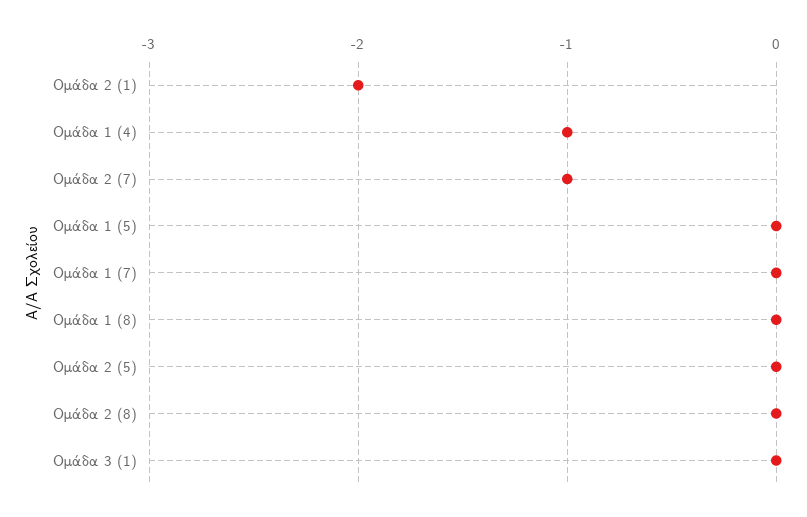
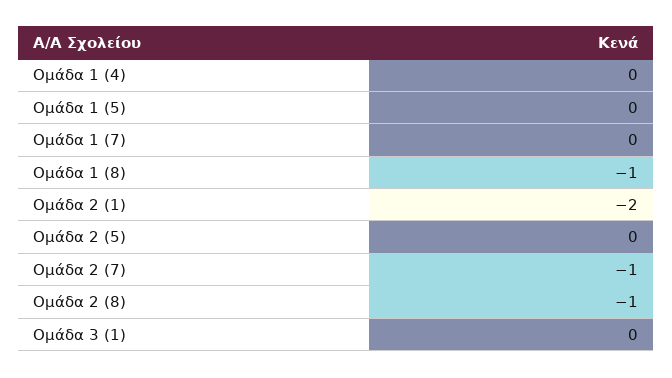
  {
    "Ομάδα 2 (1)": -2,
-   "Ομάδα 1 (4)": -1,
+   "Ομάδα 1 (4)": 0,
    "Ομάδα 2 (7)": -1,
    "Ομάδα 1 (5)": 0,
    "Ομάδα 1 (7)": 0,
-   "Ομάδα 1 (8)": 0,
+   "Ομάδα 1 (8)": -1,
    "Ομάδα 2 (5)": 0,
-   "Ομάδα 2 (8)": 0,
+   "Ομάδα 2 (8)": -1,
    "Ομάδα 3 (1)": 0
  }

